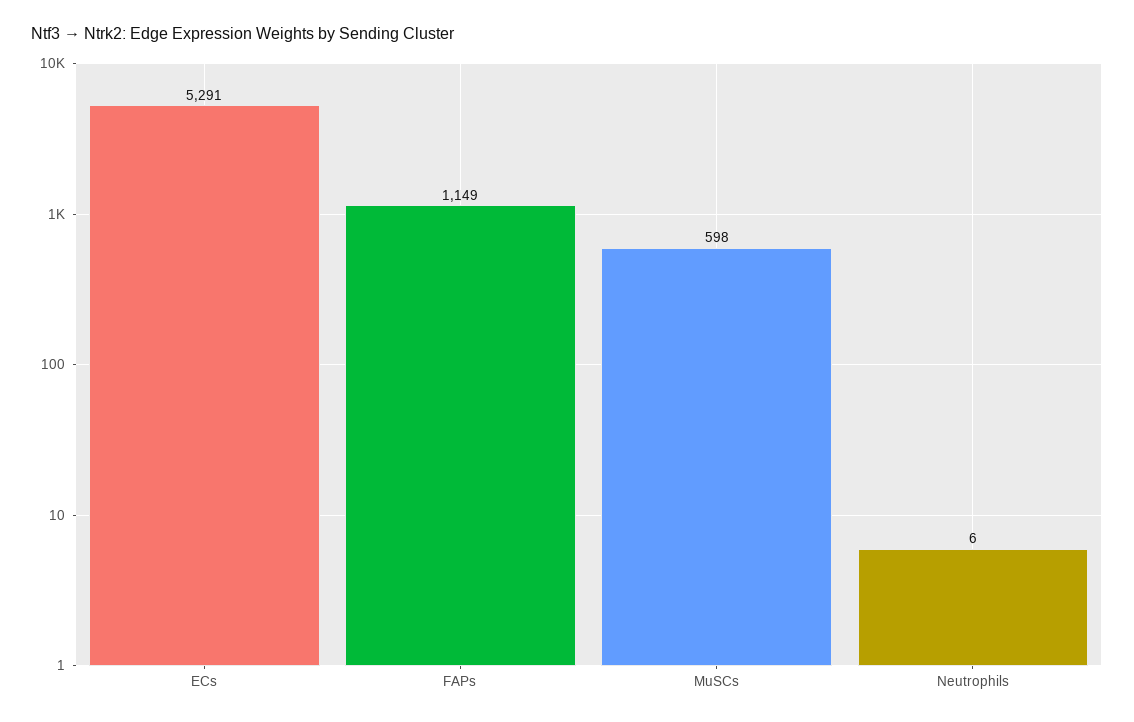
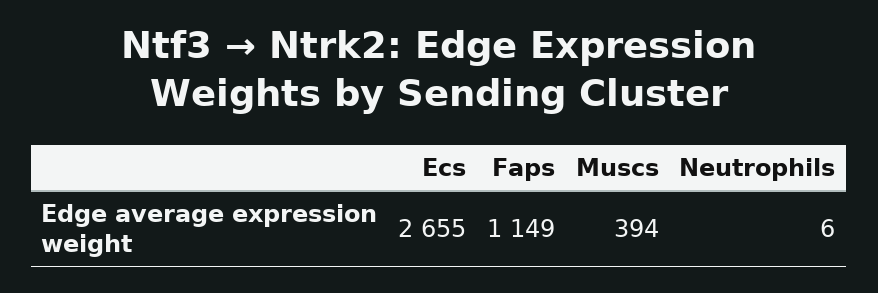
  {
-   "ECs": 5291,
+   "ECs": 2655,
    "FAPs": 1149,
-   "MuSCs": 598,
+   "MuSCs": 394,
    "Neutrophils": 6
  }

